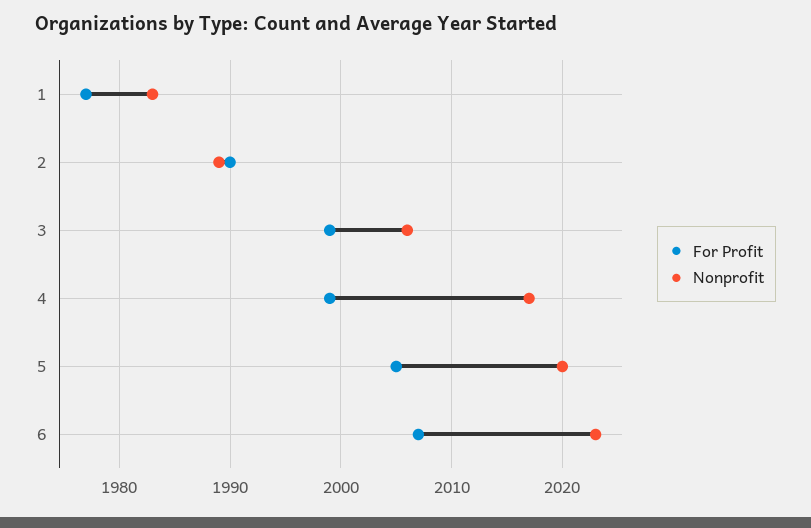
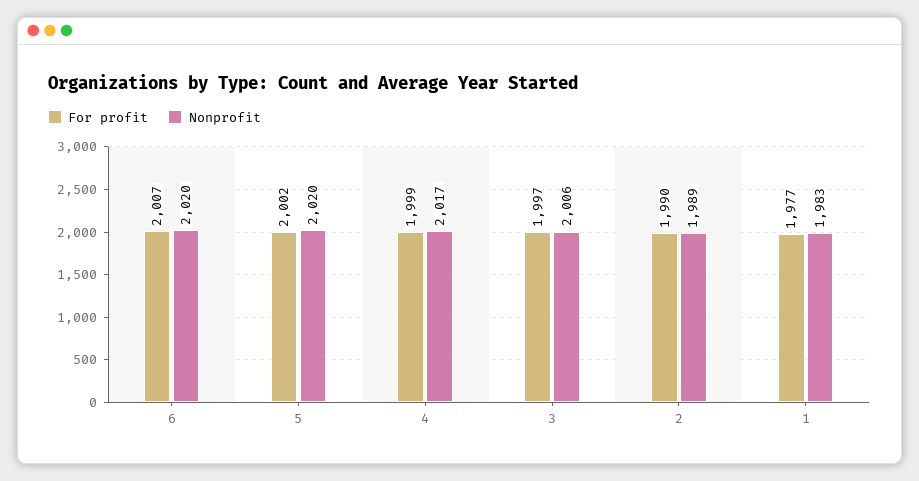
  {
    "For Profit": {
      "1": 1977,
      "2": 1990,
-     "3": 1999,
+     "3": 1997,
      "4": 1999,
-     "5": 2005,
+     "5": 2002,
      "6": 2007
    },
    "Nonprofit": {
      "1": 1983,
      "2": 1989,
      "3": 2006,
      "4": 2017,
      "5": 2020,
-     "6": 2023
+     "6": 2020
    }
  }

